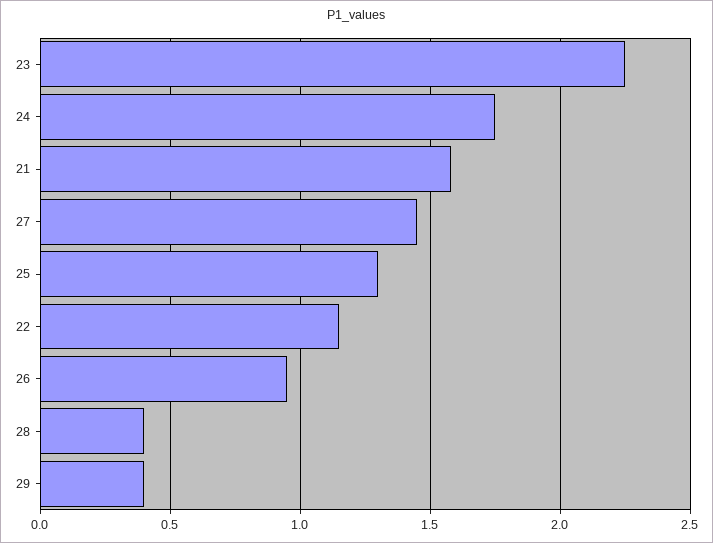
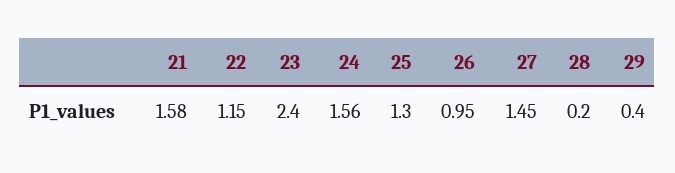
  {
-   "23": 2.25,
+   "23": 2.4,
-   "24": 1.75,
+   "24": 1.56,
    "21": 1.58,
    "27": 1.45,
    "25": 1.3,
    "22": 1.15,
    "26": 0.95,
-   "28": 0.4,
+   "28": 0.2,
    "29": 0.4
  }

